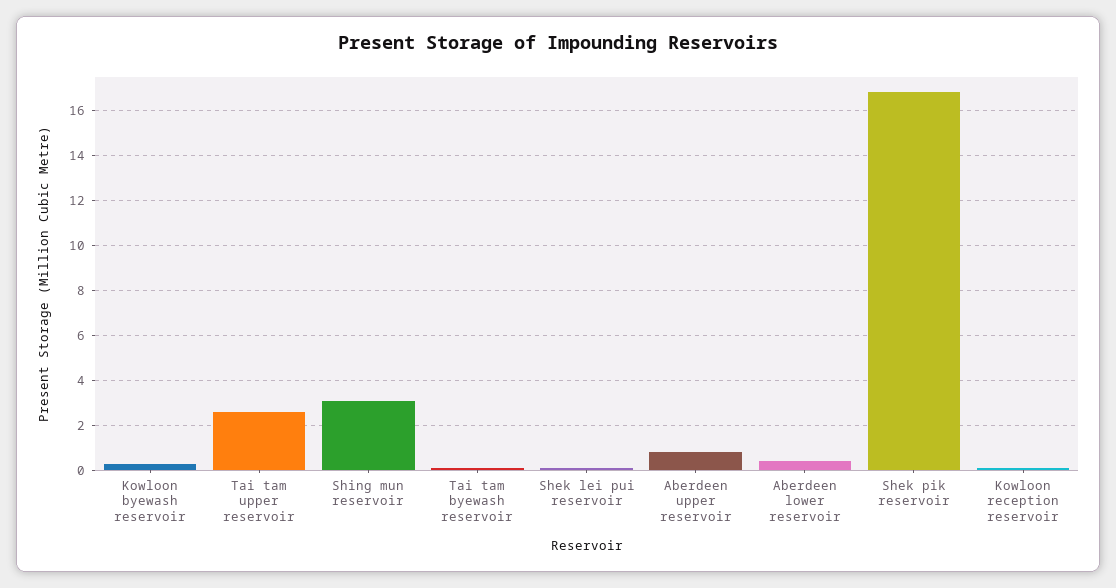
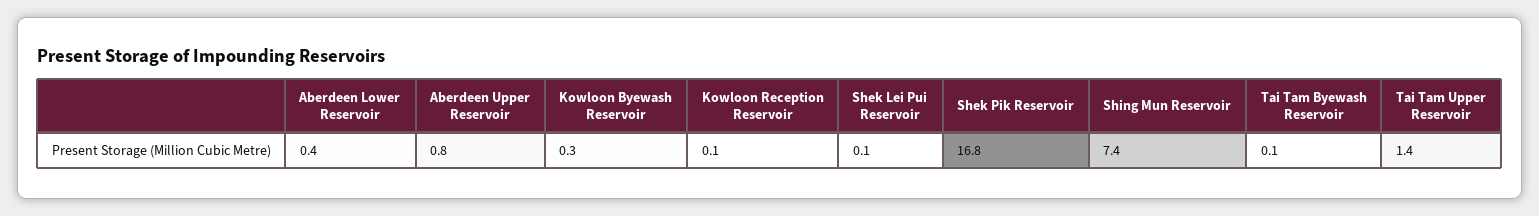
  {
    "Kowloon byewash reservoir": 0.3,
-   "Tai tam upper reservoir": 2.5,
+   "Tai tam upper reservoir": 1.4,
-   "Shing mun reservoir": 3,
+   "Shing mun reservoir": 7.4,
    "Tai tam byewash reservoir": 0.1,
    "Shek lei pui reservoir": 0.1,
    "Aberdeen upper reservoir": 0.8,
    "Aberdeen lower reservoir": 0.4,
    "Shek pik reservoir": 16.8,
    "Kowloon reception reservoir": 0.1
  }

